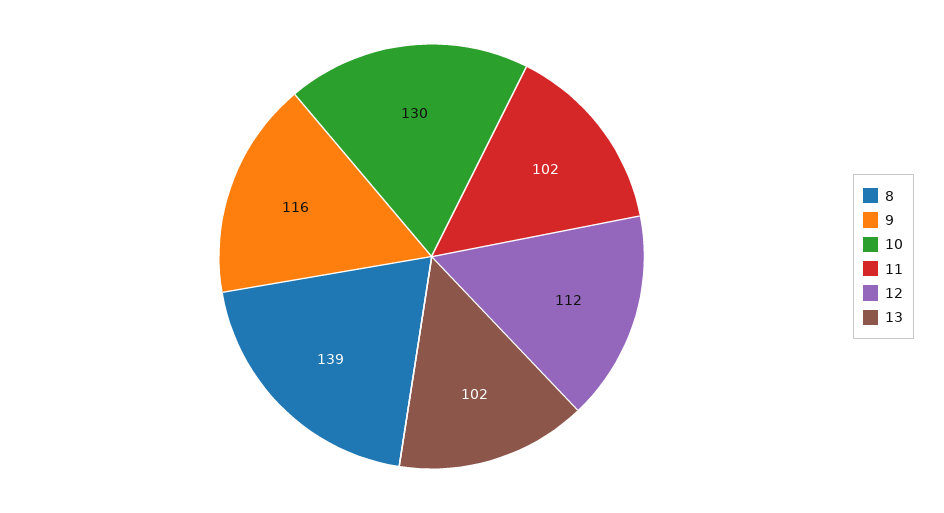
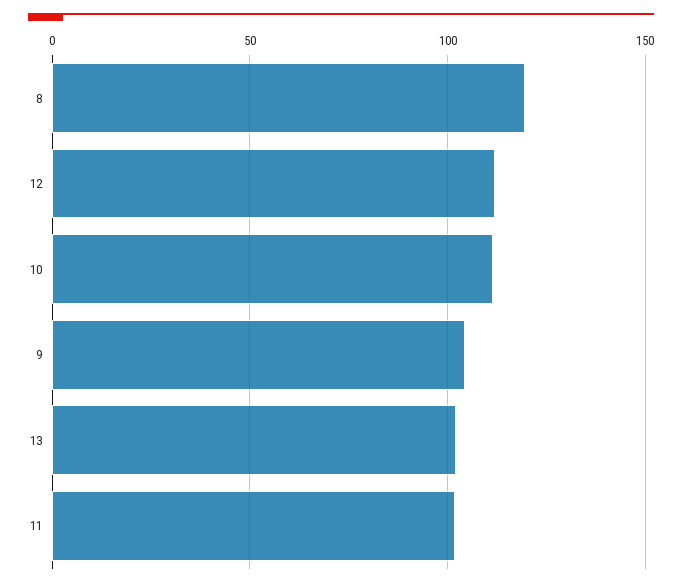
  {
-   "8": 139,
+   "8": 120,
-   "9": 116,
+   "9": 105,
-   "10": 130,
+   "10": 110,
    "11": 102,
    "12": 112,
    "13": 102
  }

